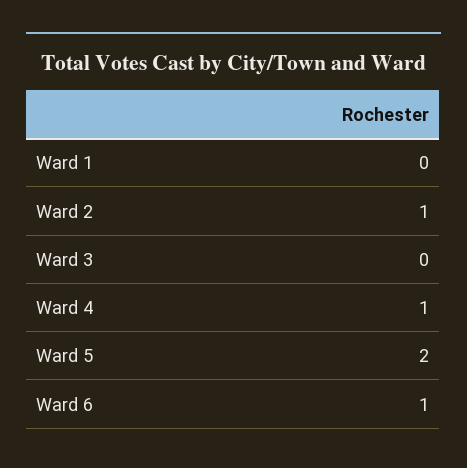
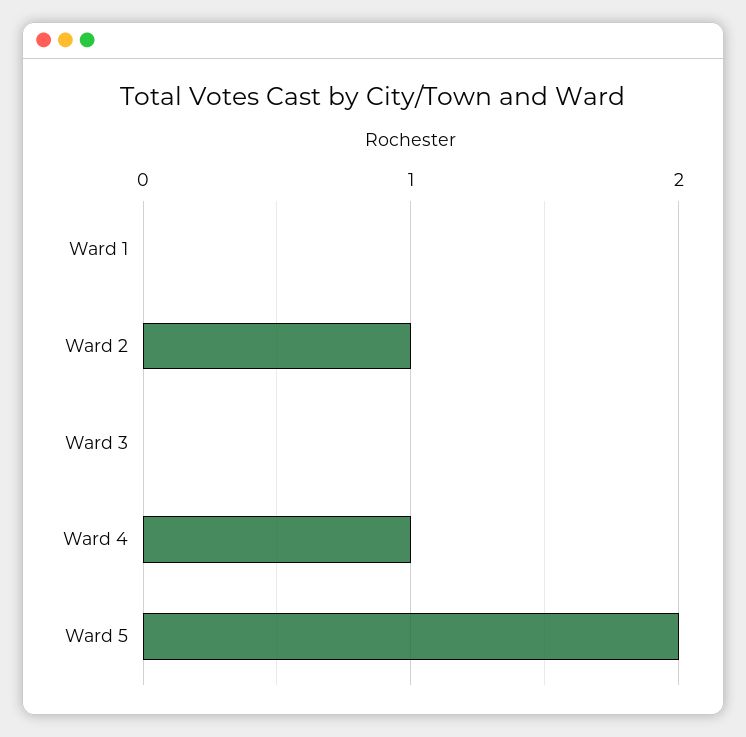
  {
    "Ward 1": 0,
    "Ward 2": 1,
    "Ward 3": 0,
    "Ward 4": 1,
-   "Ward 5": 2,
+   "Ward 5": 2
-   "Ward 6": 1
  }

